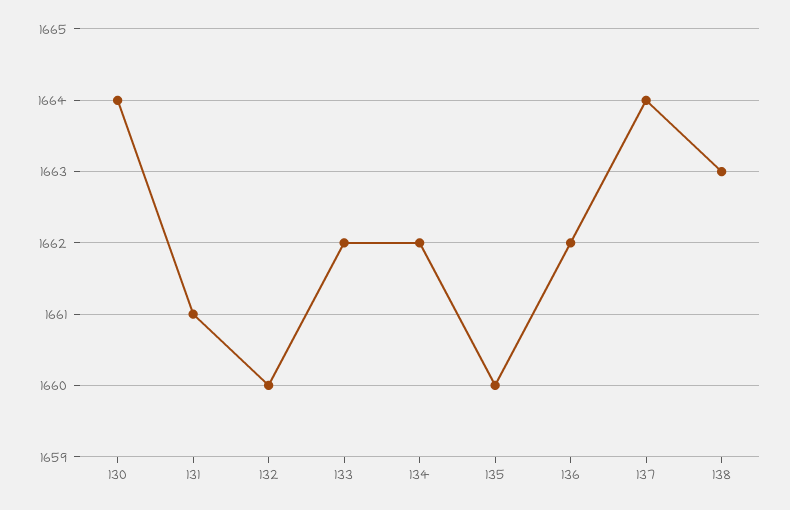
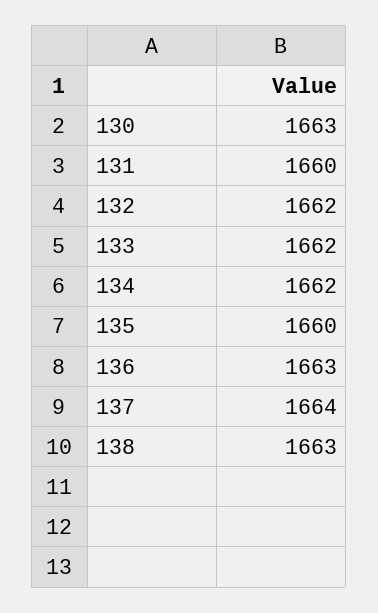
  {
-   "130": 1664,
+   "130": 1663,
-   "131": 1661,
+   "131": 1660,
-   "132": 1660,
+   "132": 1662,
    "133": 1662,
    "134": 1662,
    "135": 1660,
-   "136": 1662,
+   "136": 1663,
    "137": 1664,
    "138": 1663
  }

